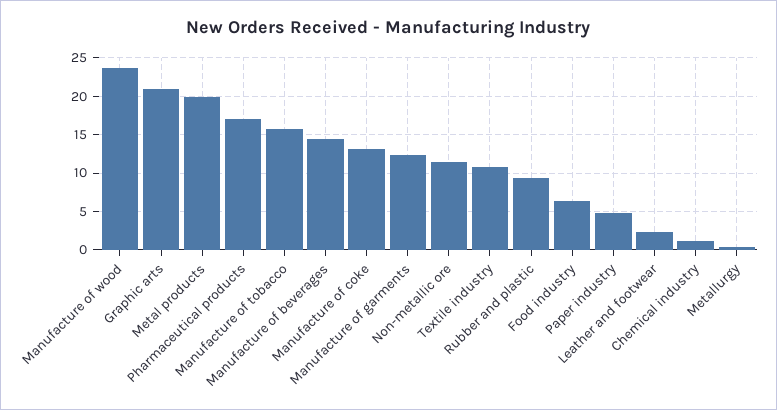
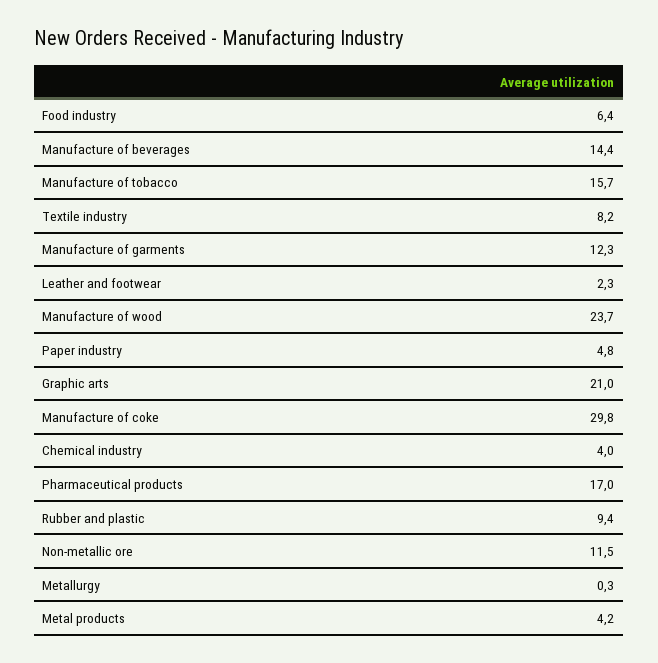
  {
    "Manufacture of wood": 23.7,
    "Graphic arts": 21,
-   "Metal products": 20,
+   "Metal products": 4.2,
    "Pharmaceutical products": 17,
    "Manufacture of tobacco": 15.7,
    "Manufacture of beverages": 14.4,
-   "Manufacture of coke": 13,
+   "Manufacture of coke": 29.8,
    "Manufacture of garments": 12.3,
    "Non-metallic ore": 11.5,
-   "Textile industry": 11,
+   "Textile industry": 8.2,
    "Rubber and plastic": 9.4,
    "Food industry": 6.4,
    "Paper industry": 4.8,
    "Leather and footwear": 2.3,
-   "Chemical industry": 1,
+   "Chemical industry": 4,
    "Metallurgy": 0.3
  }

